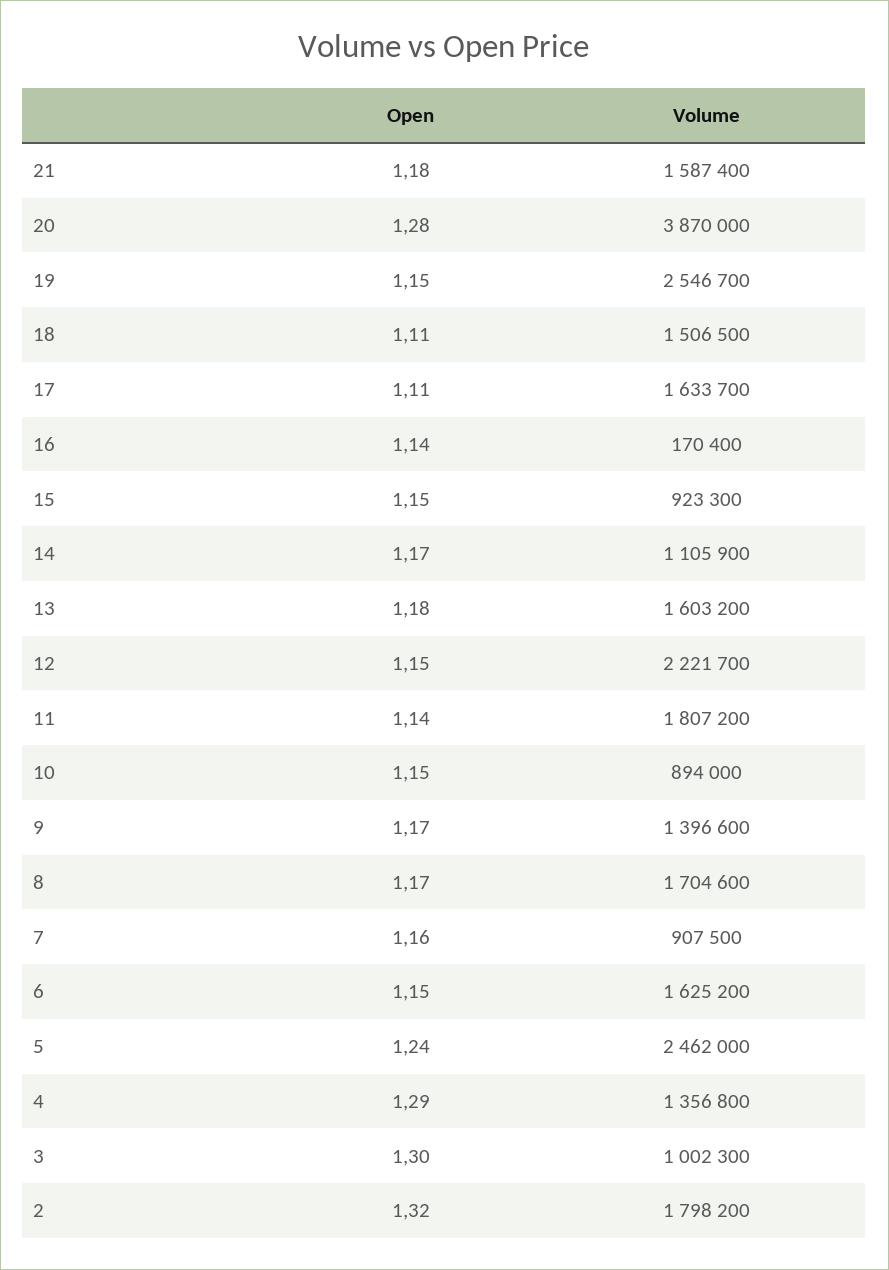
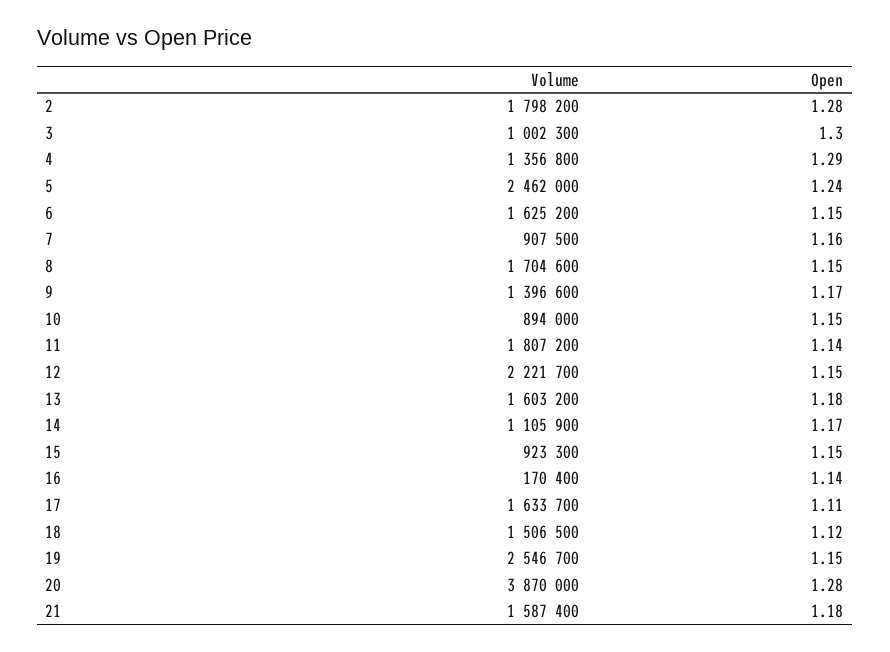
  {
    "Open": {
      "21": 1.18,
      "20": 1.28,
      "19": 1.15,
-     "18": 1.11,
+     "18": 1.12,
      "17": 1.11,
      "16": 1.14,
      "15": 1.15,
      "14": 1.17,
      "13": 1.18,
      "12": 1.15,
      "11": 1.14,
      "10": 1.15,
      "9": 1.17,
-     "8": 1.17,
+     "8": 1.15,
      "7": 1.16,
      "6": 1.15,
      "5": 1.24,
      "4": 1.29,
      "3": 1.3,
-     "2": 1.32
+     "2": 1.28
    },
    "Volume": {
      "21": 1587400,
      "20": 3870000,
      "19": 2546700,
      "18": 1506500,
      "17": 1633700,
      "16": 170400,
      "15": 923300,
      "14": 1105900,
      "13": 1603200,
      "12": 2221700,
      "11": 1807200,
      "10": 894000,
      "9": 1396600,
      "8": 1704600,
      "7": 907500,
      "6": 1625200,
      "5": 2462000,
      "4": 1356800,
      "3": 1002300,
      "2": 1798200
    }
  }

